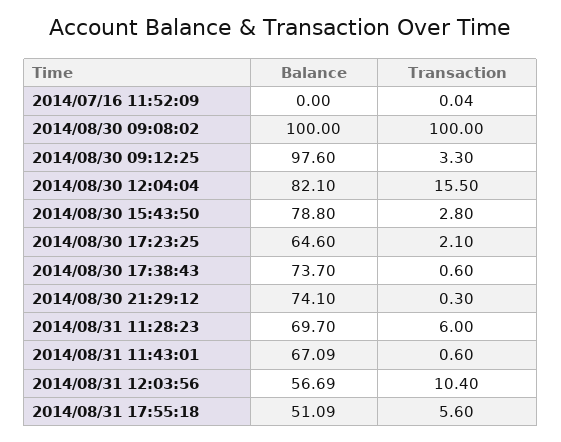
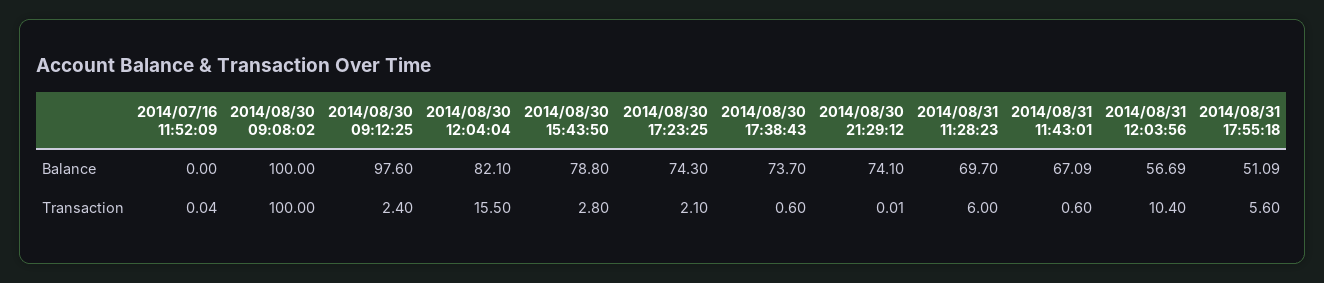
  {
    "Balance": {
      "2014/07/16 11:52:09": 0,
      "2014/08/30 09:08:02": 100,
      "2014/08/30 09:12:25": 97.6,
      "2014/08/30 12:04:04": 82.1,
      "2014/08/30 15:43:50": 78.8,
-     "2014/08/30 17:23:25": 64.6,
+     "2014/08/30 17:23:25": 74.3,
      "2014/08/30 17:38:43": 73.7,
      "2014/08/30 21:29:12": 74.1,
      "2014/08/31 11:28:23": 69.7,
      "2014/08/31 11:43:01": 67.09,
      "2014/08/31 12:03:56": 56.69,
      "2014/08/31 17:55:18": 51.09
    },
    "Transaction": {
      "2014/07/16 11:52:09": 0.04,
      "2014/08/30 09:08:02": 100,
-     "2014/08/30 09:12:25": 3.3,
+     "2014/08/30 09:12:25": 2.4,
      "2014/08/30 12:04:04": 15.5,
      "2014/08/30 15:43:50": 2.8,
      "2014/08/30 17:23:25": 2.1,
      "2014/08/30 17:38:43": 0.6,
-     "2014/08/30 21:29:12": 0.3,
+     "2014/08/30 21:29:12": 0.01,
      "2014/08/31 11:28:23": 6,
      "2014/08/31 11:43:01": 0.6,
      "2014/08/31 12:03:56": 10.4,
      "2014/08/31 17:55:18": 5.6
    }
  }

